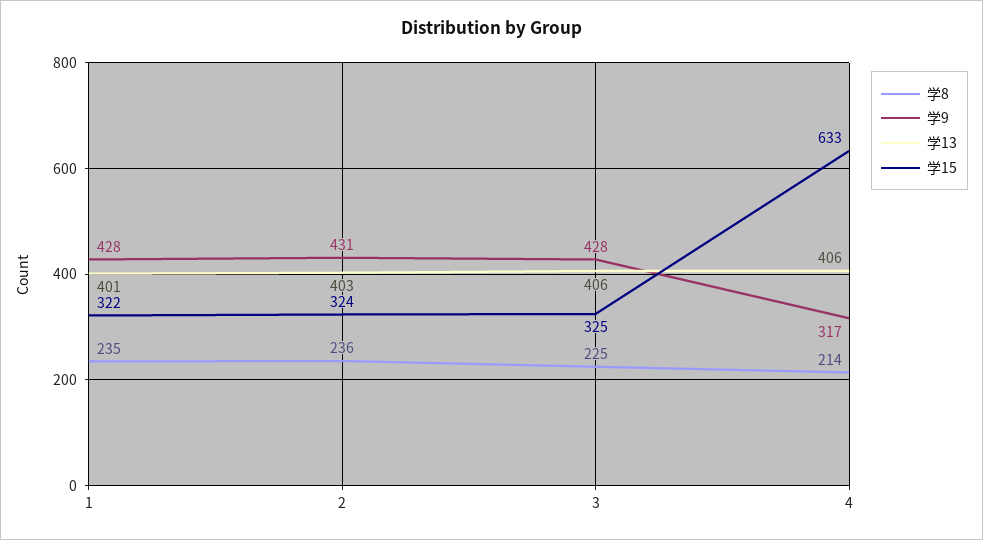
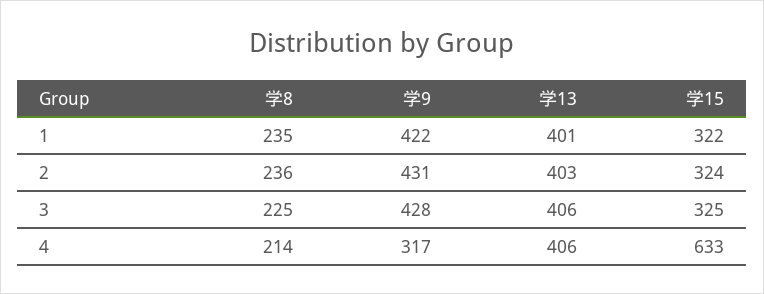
  {
    "学8": {
      "1": 235,
      "2": 236,
      "3": 225,
      "4": 214
    },
    "学9": {
-     "1": 428,
+     "1": 422,
      "2": 431,
      "3": 428,
      "4": 317
    },
    "学13": {
      "1": 401,
      "2": 403,
      "3": 406,
      "4": 406
    },
    "学15": {
      "1": 322,
      "2": 324,
      "3": 325,
      "4": 633
    }
  }

